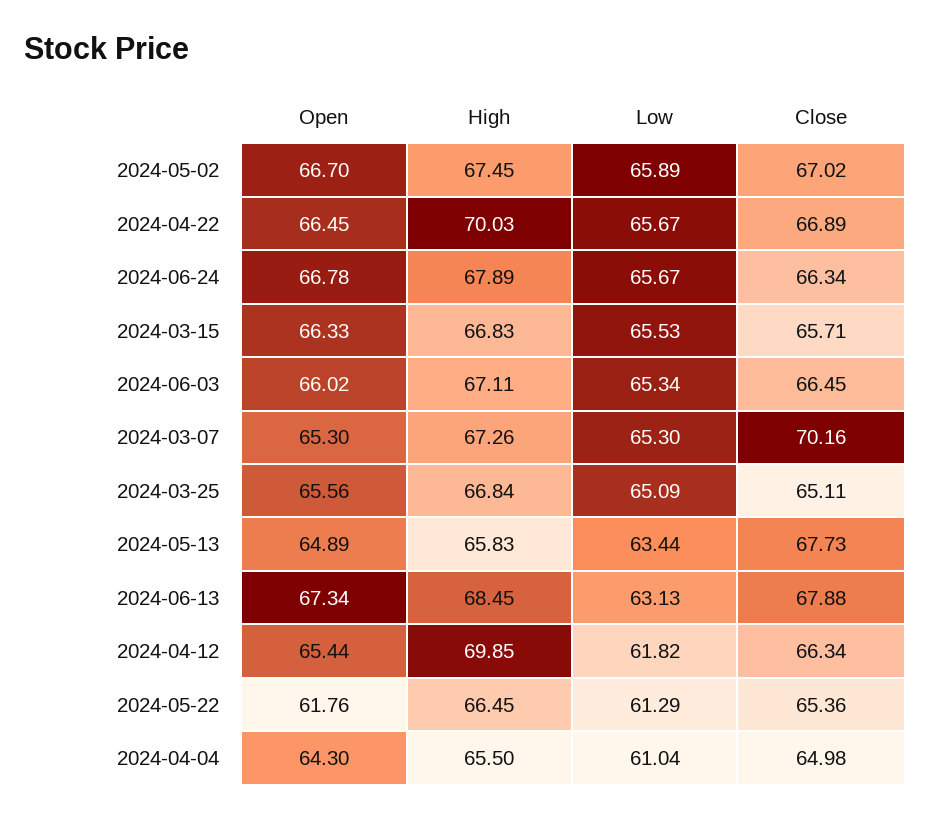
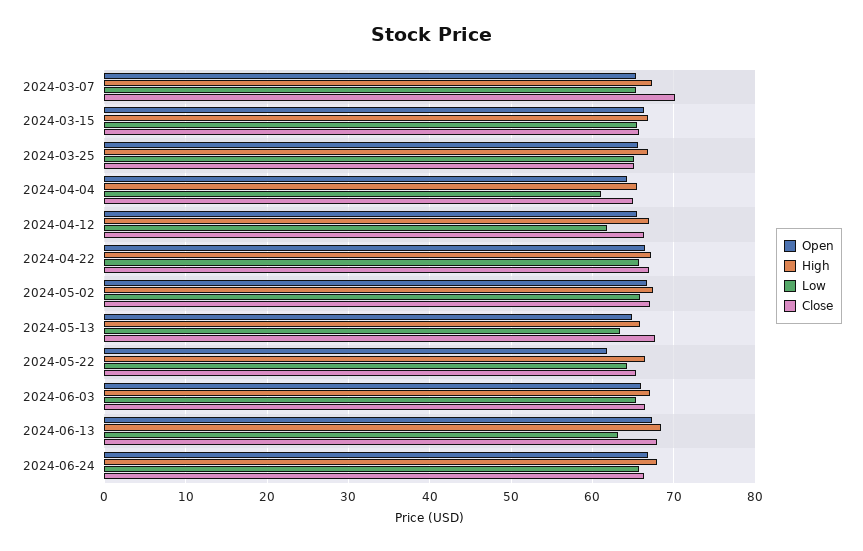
  {
    "Open": {
      "2024-05-02": 66.7,
      "2024-04-22": 66.45,
      "2024-06-24": 66.78,
      "2024-03-15": 66.33,
      "2024-06-03": 66.02,
      "2024-03-07": 65.3,
      "2024-03-25": 65.56,
      "2024-05-13": 64.89,
      "2024-06-13": 67.34,
      "2024-04-12": 65.44,
      "2024-05-22": 61.76,
      "2024-04-04": 64.3
    },
    "High": {
      "2024-05-02": 67.45,
-     "2024-04-22": 70.03,
+     "2024-04-22": 67,
      "2024-06-24": 67.89,
      "2024-03-15": 66.83,
      "2024-06-03": 67.11,
      "2024-03-07": 67.26,
      "2024-03-25": 66.84,
      "2024-05-13": 65.83,
      "2024-06-13": 68.45,
-     "2024-04-12": 69.85,
+     "2024-04-12": 67,
      "2024-05-22": 66.45,
      "2024-04-04": 65.5
    },
    "Low": {
      "2024-05-02": 65.89,
      "2024-04-22": 65.67,
      "2024-06-24": 65.67,
      "2024-03-15": 65.53,
      "2024-06-03": 65.34,
      "2024-03-07": 65.3,
      "2024-03-25": 65.09,
      "2024-05-13": 63.44,
      "2024-06-13": 63.13,
      "2024-04-12": 61.82,
-     "2024-05-22": 61.29,
+     "2024-05-22": 64,
      "2024-04-04": 61.04
    },
    "Close": {
      "2024-05-02": 67.02,
      "2024-04-22": 66.89,
      "2024-06-24": 66.34,
      "2024-03-15": 65.71,
      "2024-06-03": 66.45,
      "2024-03-07": 70.16,
      "2024-03-25": 65.11,
      "2024-05-13": 67.73,
      "2024-06-13": 67.88,
      "2024-04-12": 66.34,
      "2024-05-22": 65.36,
      "2024-04-04": 64.98
    }
  }

